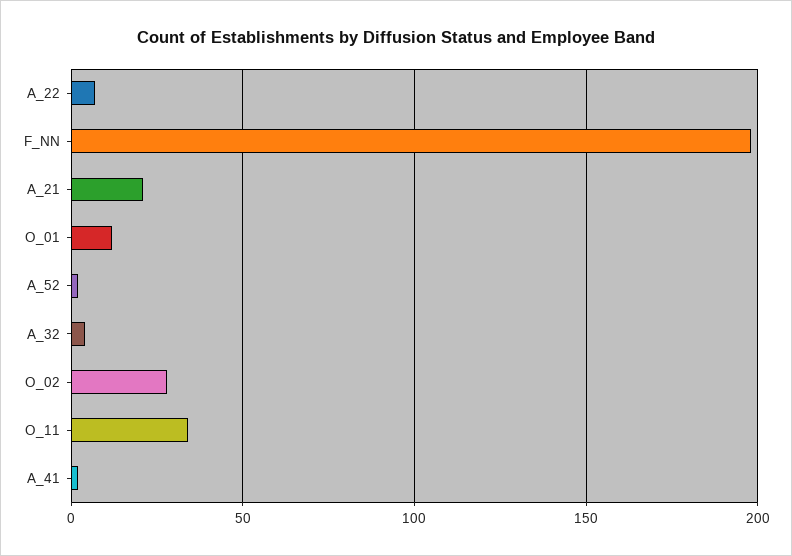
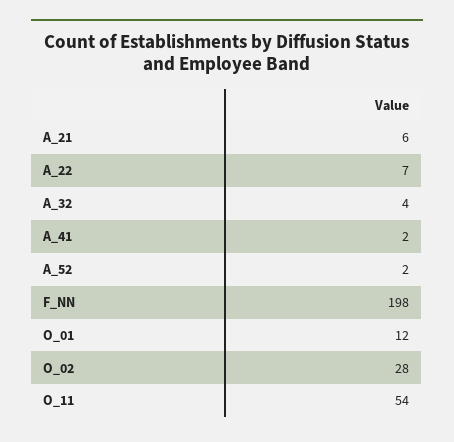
  {
    "A_22": 7,
    "F_NN": 198,
-   "A_21": 20,
+   "A_21": 6,
    "O_01": 12,
    "A_52": 2,
    "A_32": 4,
    "O_02": 28,
-   "O_11": 35,
+   "O_11": 54,
    "A_41": 2
  }

